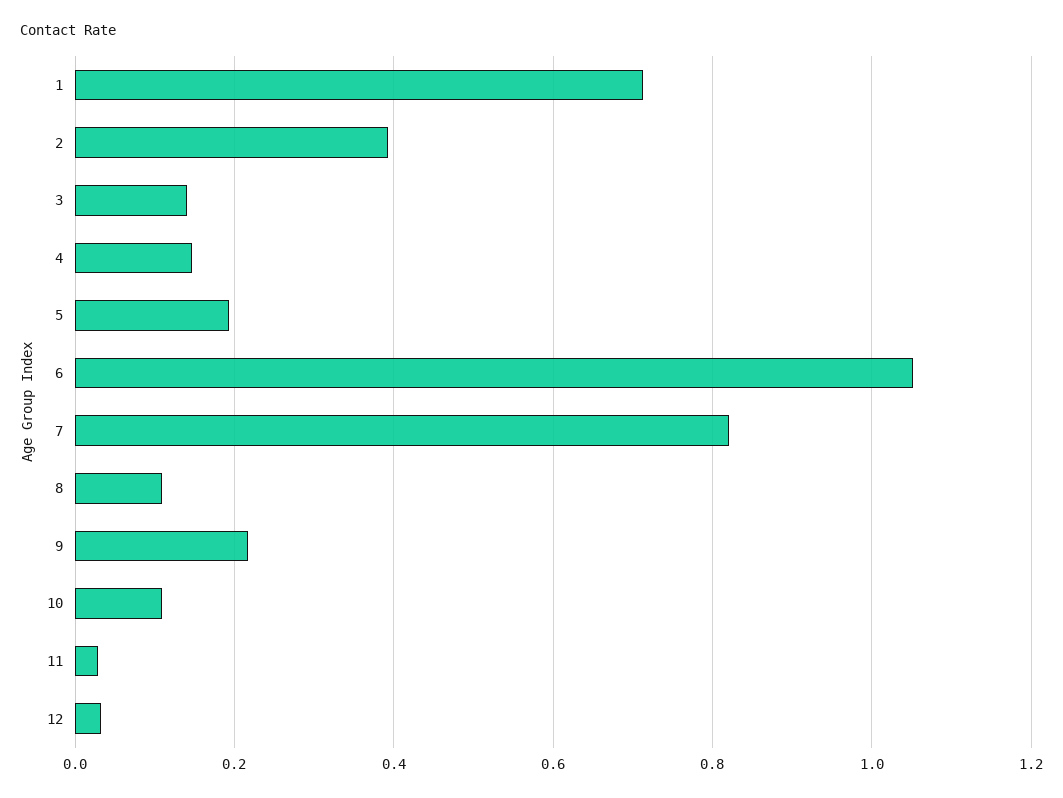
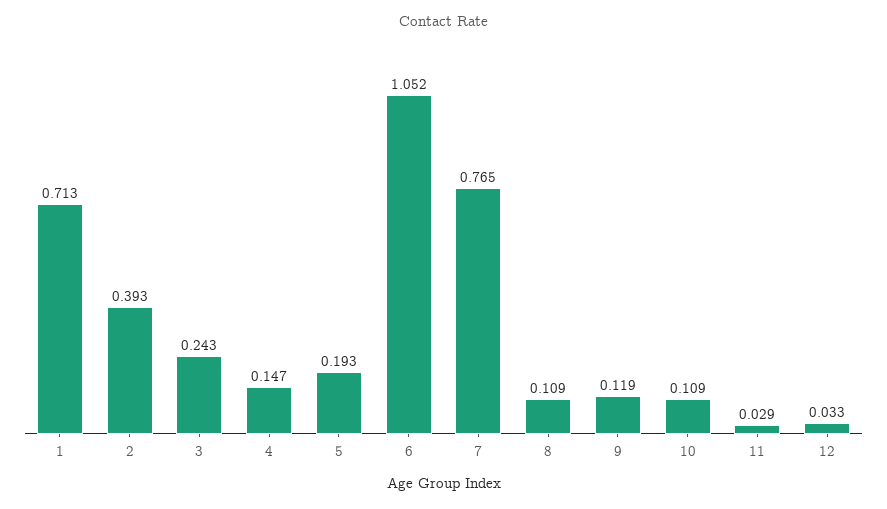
  {
    "1": 0.713,
    "2": 0.393,
-   "3": 0.14,
+   "3": 0.243,
    "4": 0.147,
    "5": 0.193,
    "6": 1.052,
-   "7": 0.82,
+   "7": 0.765,
    "8": 0.109,
-   "9": 0.22,
+   "9": 0.119,
    "10": 0.109,
    "11": 0.029,
    "12": 0.033
  }

